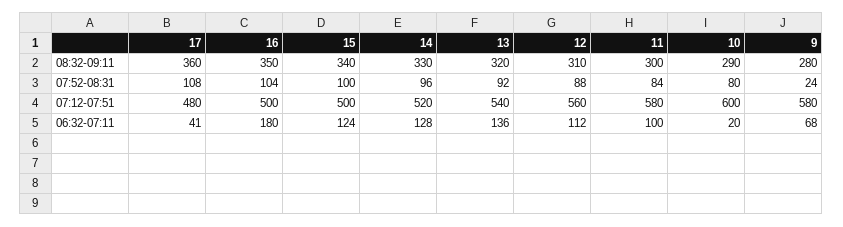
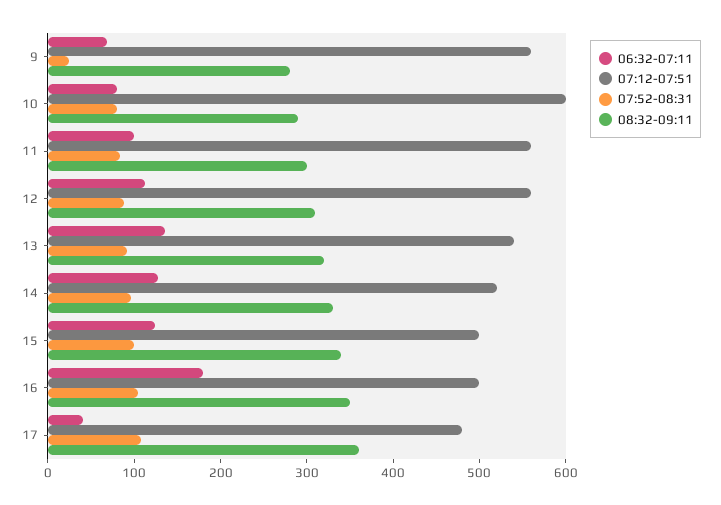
  {
    "08:32-09:11": {
      "17": 360,
      "16": 350,
      "15": 340,
      "14": 330,
      "13": 320,
      "12": 310,
      "11": 300,
      "10": 290,
      "9": 280
    },
    "07:52-08:31": {
      "17": 108,
      "16": 104,
      "15": 100,
      "14": 96,
      "13": 92,
      "12": 88,
      "11": 84,
      "10": 80,
      "9": 24
    },
    "07:12-07:51": {
      "17": 480,
      "16": 500,
      "15": 500,
      "14": 520,
      "13": 540,
      "12": 560,
-     "11": 580,
+     "11": 560,
      "10": 600,
-     "9": 580
+     "9": 560
    },
    "06:32-07:11": {
      "17": 41,
      "16": 180,
      "15": 124,
      "14": 128,
      "13": 136,
      "12": 112,
      "11": 100,
-     "10": 20,
+     "10": 80,
      "9": 68
    }
  }

